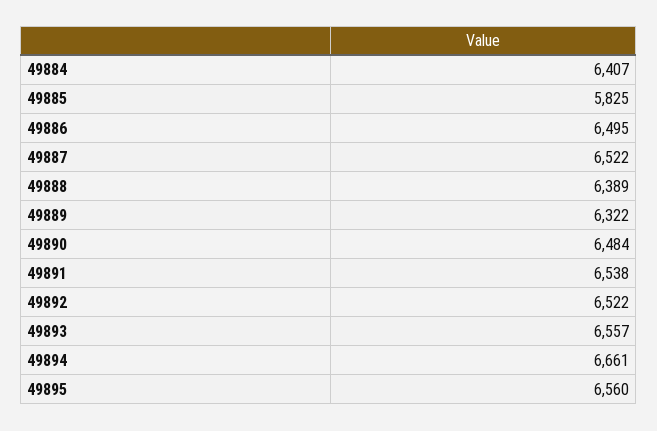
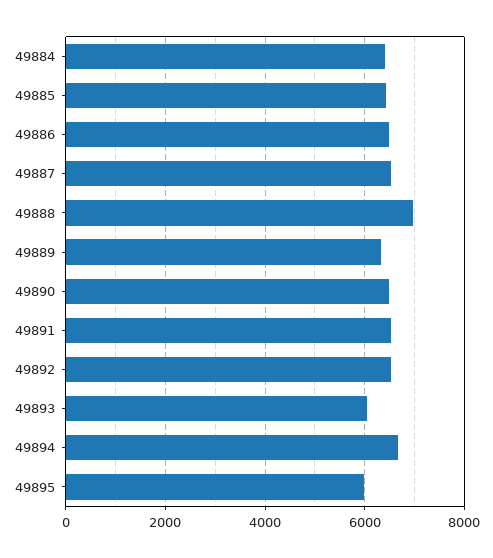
  {
    "49884": 6407,
-   "49885": 5825,
+   "49885": 6400,
    "49886": 6495,
    "49887": 6522,
-   "49888": 6389,
+   "49888": 7000,
    "49889": 6322,
    "49890": 6484,
    "49891": 6538,
    "49892": 6522,
-   "49893": 6557,
+   "49893": 6000,
    "49894": 6661,
-   "49895": 6560
+   "49895": 6000
  }

